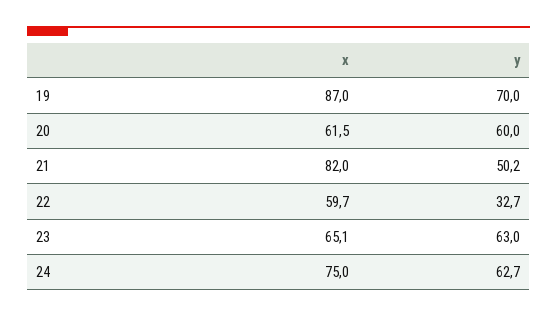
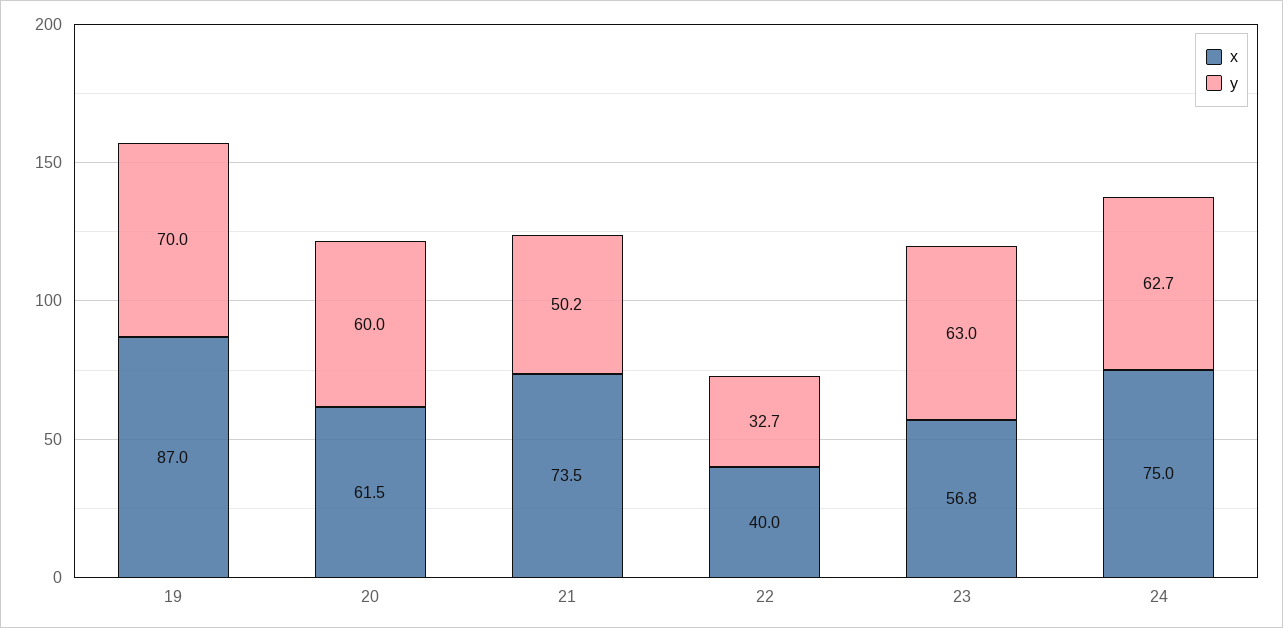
  {
    "x": {
      "19": 87,
      "20": 61.5,
-     "21": 82,
+     "21": 73.5,
-     "22": 59.7,
+     "22": 40,
-     "23": 65.1,
+     "23": 56.8,
      "24": 75
    },
    "y": {
      "19": 70,
      "20": 60,
      "21": 50.2,
      "22": 32.7,
      "23": 63,
      "24": 62.7
    }
  }

